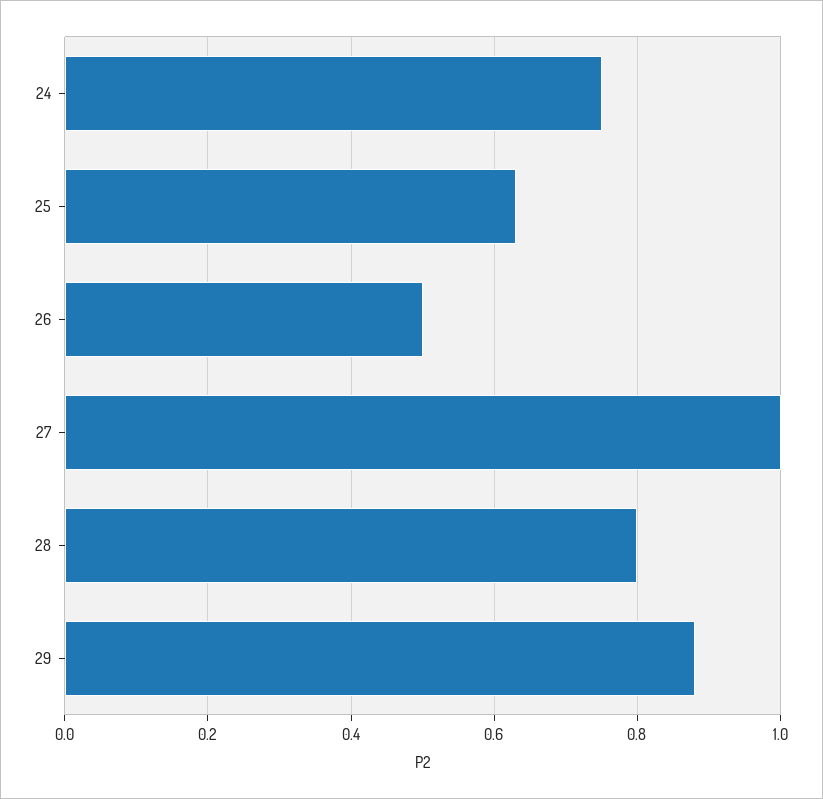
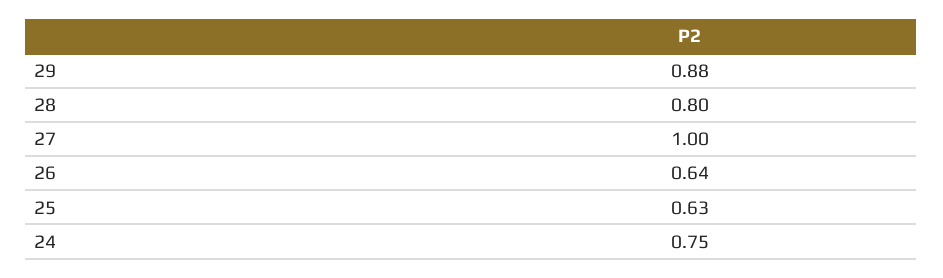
  {
    "24": 0.75,
    "25": 0.63,
-   "26": 0.5,
+   "26": 0.64,
    "27": 1,
    "28": 0.8,
    "29": 0.88
  }

